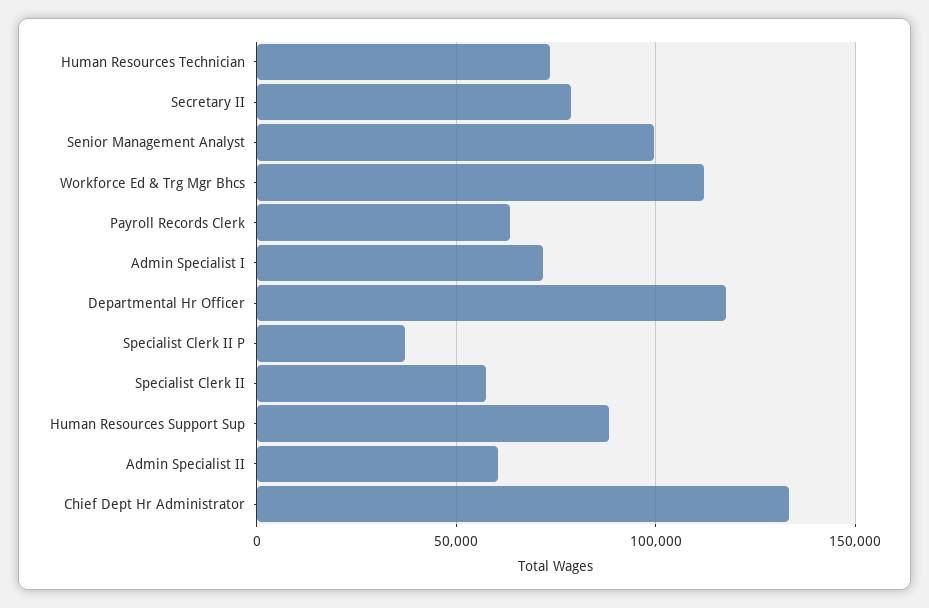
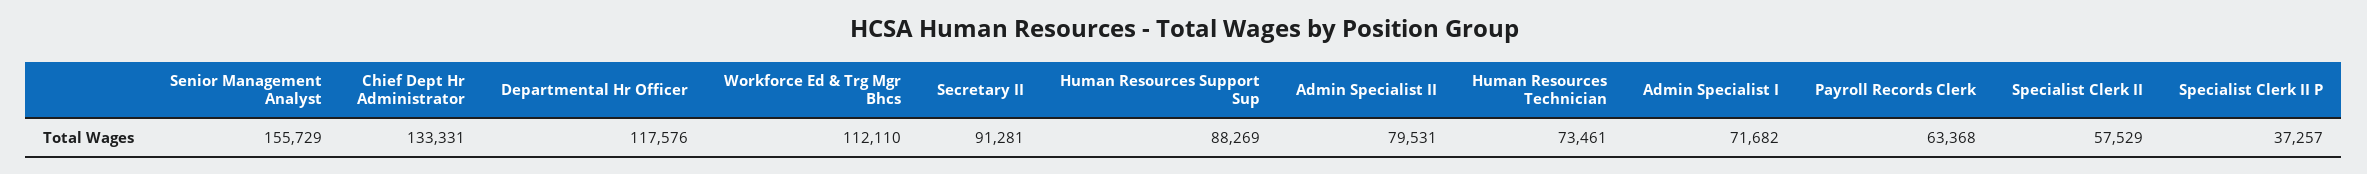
  {
    "Human Resources Technician": 73461,
-   "Secretary II": 80000,
+   "Secretary II": 91281,
-   "Senior Management Analyst": 100000,
+   "Senior Management Analyst": 155729,
    "Workforce Ed & Trg Mgr Bhcs": 112110,
    "Payroll Records Clerk": 63368,
    "Admin Specialist I": 71682,
    "Departmental Hr Officer": 117576,
    "Specialist Clerk II P": 37257,
    "Specialist Clerk II": 57529,
    "Human Resources Support Sup": 88269,
-   "Admin Specialist II": 60000,
+   "Admin Specialist II": 79531,
    "Chief Dept Hr Administrator": 133331
  }

